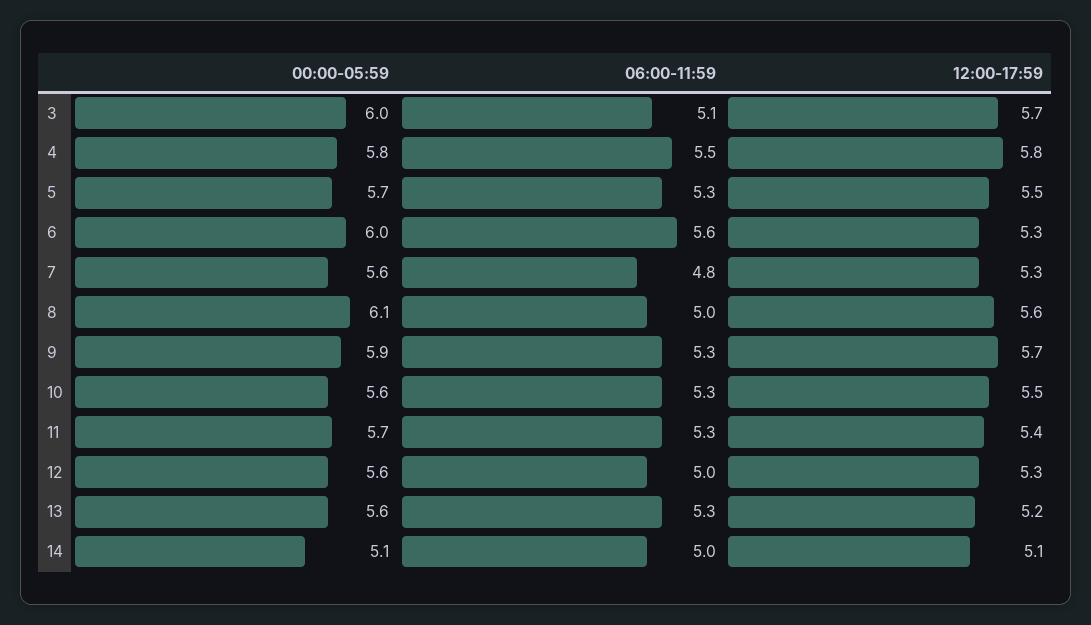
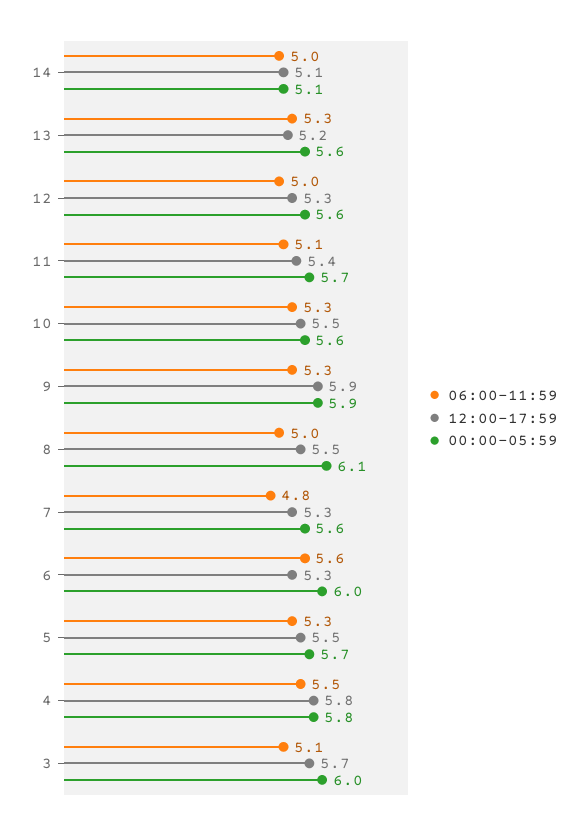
  {
    "00:00-05:59": {
      "3": 6,
      "4": 5.8,
      "5": 5.7,
      "6": 6,
      "7": 5.6,
      "8": 6.1,
      "9": 5.9,
      "10": 5.6,
      "11": 5.7,
      "12": 5.6,
      "13": 5.6,
      "14": 5.1
    },
    "06:00-11:59": {
      "3": 5.1,
      "4": 5.5,
      "5": 5.3,
      "6": 5.6,
      "7": 4.8,
      "8": 5,
      "9": 5.3,
      "10": 5.3,
-     "11": 5.3,
+     "11": 5.1,
      "12": 5,
      "13": 5.3,
      "14": 5
    },
    "12:00-17:59": {
      "3": 5.7,
      "4": 5.8,
      "5": 5.5,
      "6": 5.3,
      "7": 5.3,
-     "8": 5.6,
+     "8": 5.5,
-     "9": 5.7,
+     "9": 5.9,
      "10": 5.5,
      "11": 5.4,
      "12": 5.3,
      "13": 5.2,
      "14": 5.1
    }
  }

